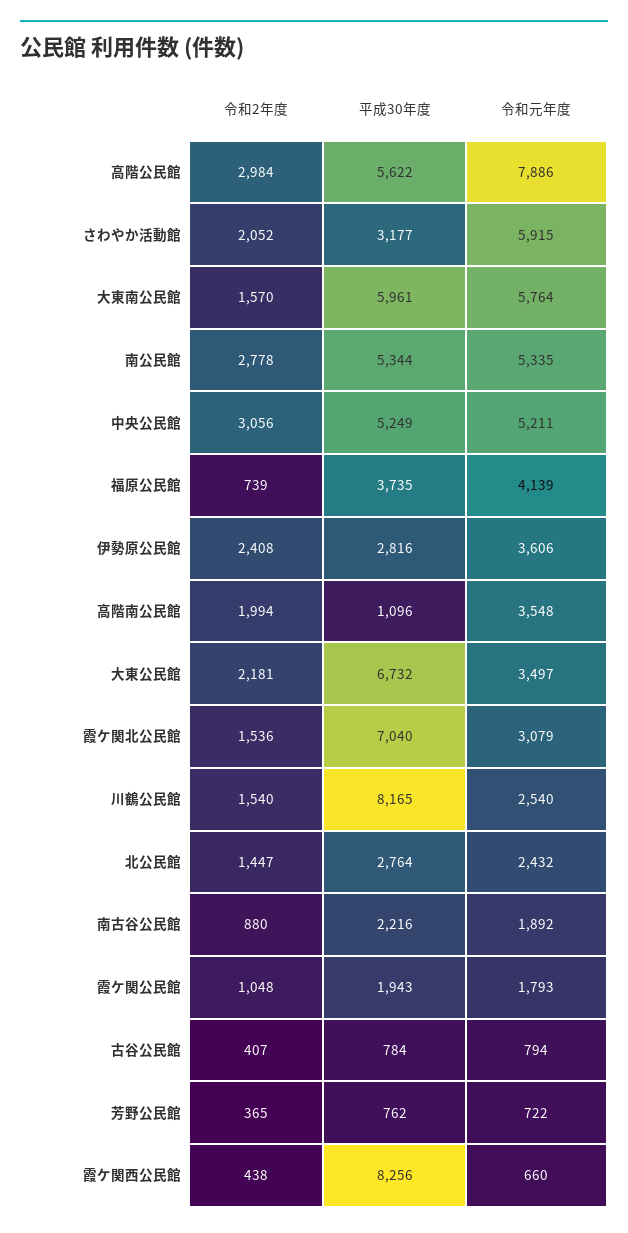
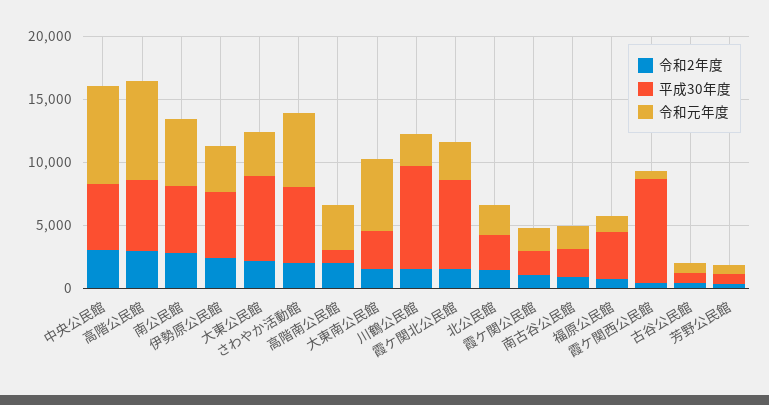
  {
    "令和2年度": {
      "高階公民館": 2984,
      "さわやか活動館": 2052,
      "大東南公民館": 1570,
      "南公民館": 2778,
      "中央公民館": 3056,
      "福原公民館": 739,
      "伊勢原公民館": 2408,
      "高階南公民館": 1994,
      "大東公民館": 2181,
      "霞ケ関北公民館": 1536,
      "川鶴公民館": 1540,
      "北公民館": 1447,
      "南古谷公民館": 880,
      "霞ケ関公民館": 1048,
      "古谷公民館": 407,
      "芳野公民館": 365,
      "霞ケ関西公民館": 438
    },
    "平成30年度": {
      "高階公民館": 5622,
-     "さわやか活動館": 3177,
+     "さわやか活動館": 6000,
-     "大東南公民館": 5961,
+     "大東南公民館": 3000,
      "南公民館": 5344,
      "中央公民館": 5249,
      "福原公民館": 3735,
-     "伊勢原公民館": 2816,
+     "伊勢原公民館": 5000,
      "高階南公民館": 1096,
      "大東公民館": 6732,
      "霞ケ関北公民館": 7040,
      "川鶴公民館": 8165,
      "北公民館": 2764,
      "南古谷公民館": 2216,
      "霞ケ関公民館": 1943,
      "古谷公民館": 784,
      "芳野公民館": 762,
      "霞ケ関西公民館": 8256
    },
    "令和元年度": {
      "高階公民館": 7886,
      "さわやか活動館": 5915,
      "大東南公民館": 5764,
      "南公民館": 5335,
-     "中央公民館": 5211,
+     "中央公民館": 8000,
-     "福原公民館": 4139,
+     "福原公民館": 1000,
      "伊勢原公民館": 3606,
      "高階南公民館": 3548,
      "大東公民館": 3497,
      "霞ケ関北公民館": 3079,
      "川鶴公民館": 2540,
      "北公民館": 2432,
      "南古谷公民館": 1892,
      "霞ケ関公民館": 1793,
      "古谷公民館": 794,
      "芳野公民館": 722,
      "霞ケ関西公民館": 660
    }
  }

